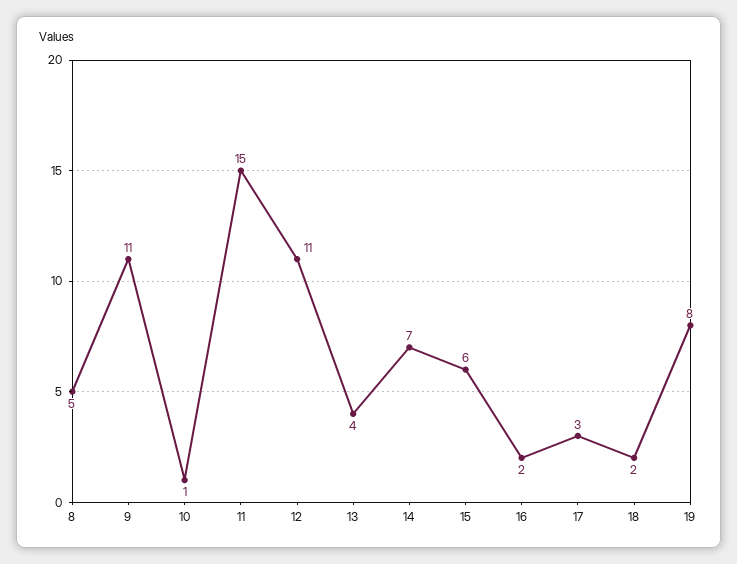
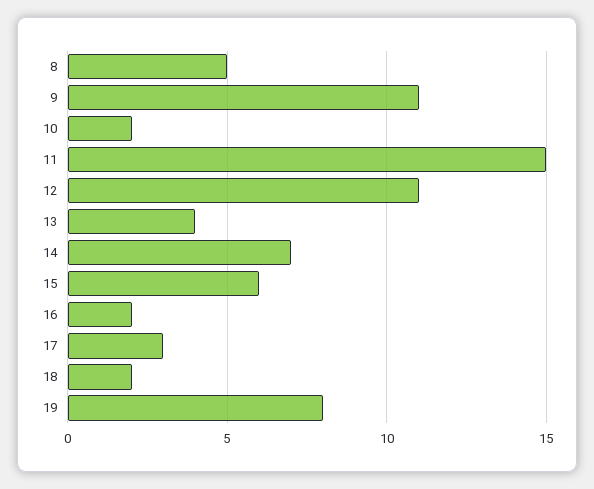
  {
    "8": 5,
    "9": 11,
-   "10": 1,
+   "10": 2,
    "11": 15,
    "12": 11,
    "13": 4,
    "14": 7,
    "15": 6,
    "16": 2,
    "17": 3,
    "18": 2,
    "19": 8
  }

